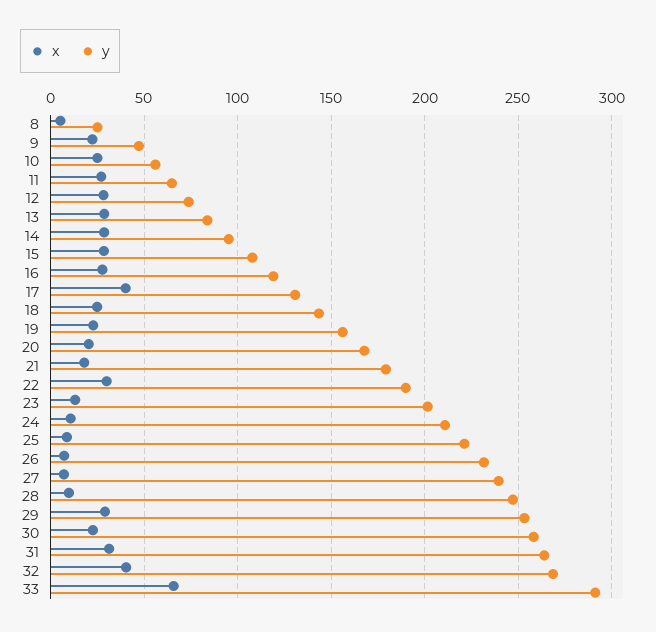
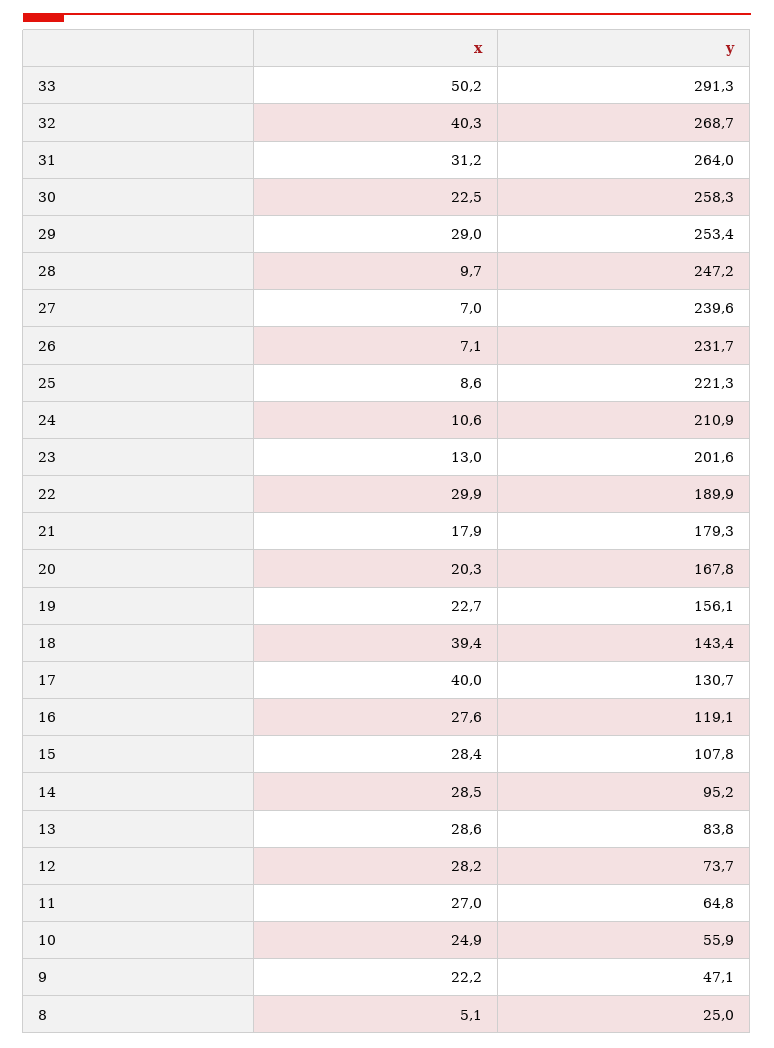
  {
    "x": {
      "8": 5.1,
      "9": 22.2,
      "10": 24.9,
      "11": 27,
      "12": 28.2,
      "13": 28.6,
      "14": 28.5,
      "15": 28.4,
      "16": 27.6,
      "17": 40,
-     "18": 25,
+     "18": 39.4,
      "19": 22.7,
      "20": 20.3,
      "21": 17.9,
      "22": 29.9,
      "23": 13,
      "24": 10.6,
      "25": 8.6,
      "26": 7.1,
      "27": 7,
      "28": 9.7,
      "29": 29,
      "30": 22.5,
      "31": 31.2,
      "32": 40.3,
-     "33": 65
+     "33": 50.2
    },
    "y": {
      "8": 25,
      "9": 47.1,
      "10": 55.9,
      "11": 64.8,
      "12": 73.7,
      "13": 83.8,
      "14": 95.2,
      "15": 107.8,
      "16": 119.1,
      "17": 130.7,
      "18": 143.4,
      "19": 156.1,
      "20": 167.8,
      "21": 179.3,
      "22": 189.9,
      "23": 201.6,
      "24": 210.9,
      "25": 221.3,
      "26": 231.7,
      "27": 239.6,
      "28": 247.2,
      "29": 253.4,
      "30": 258.3,
      "31": 264,
      "32": 268.7,
      "33": 291.3
    }
  }

